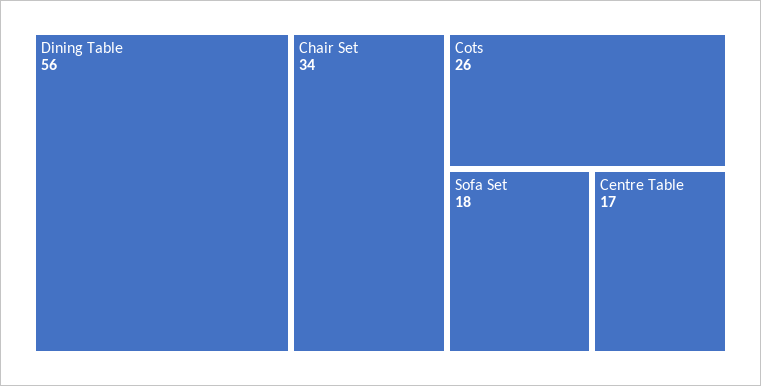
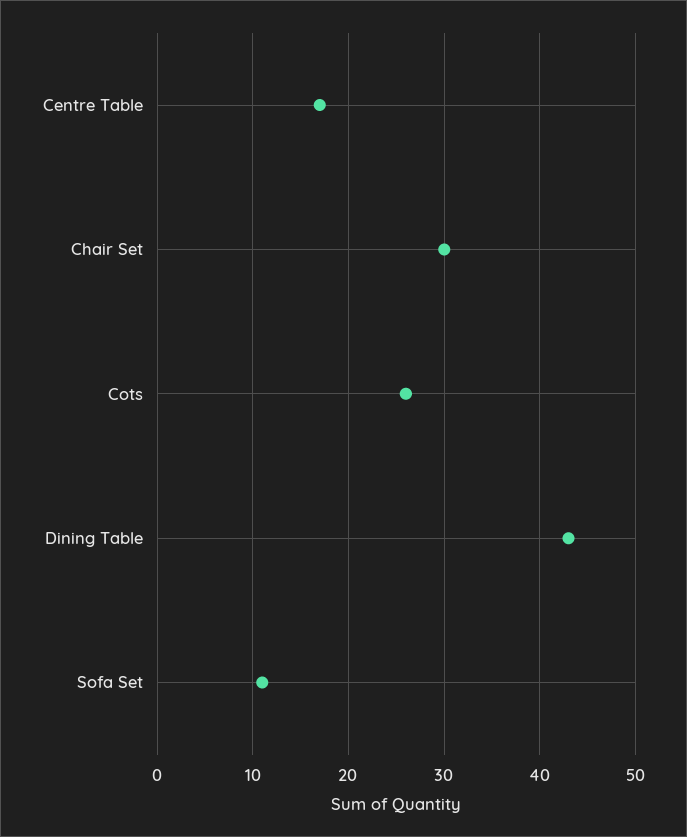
  {
-   "Dining Table": 56,
+   "Dining Table": 43,
-   "Chair Set": 34,
+   "Chair Set": 30,
    "Cots": 26,
-   "Sofa Set": 18,
+   "Sofa Set": 11,
    "Centre Table": 17
  }

